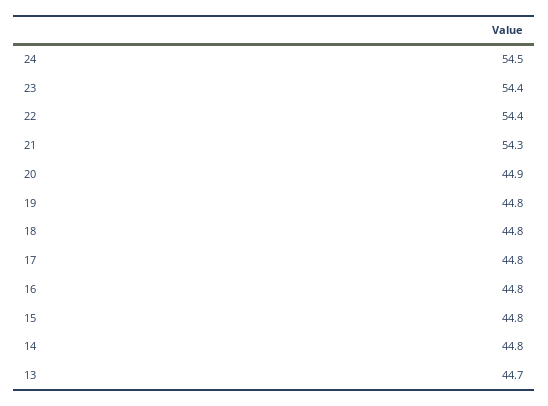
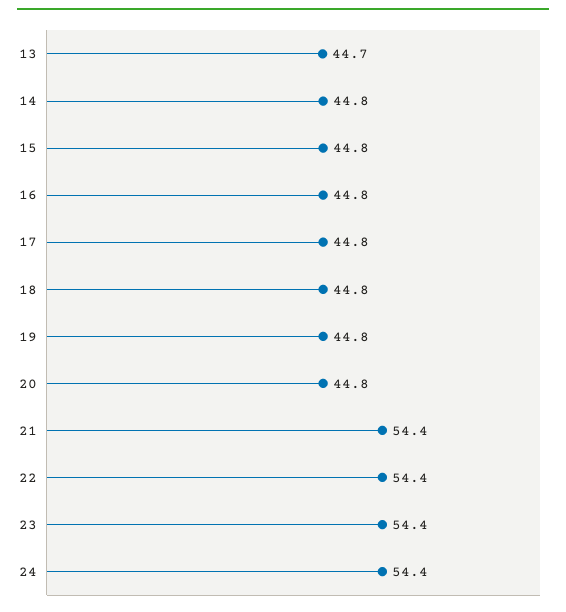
  {
-   "24": 54.5,
+   "24": 54.4,
    "23": 54.4,
    "22": 54.4,
-   "21": 54.3,
+   "21": 54.4,
-   "20": 44.9,
+   "20": 44.8,
    "19": 44.8,
    "18": 44.8,
    "17": 44.8,
    "16": 44.8,
    "15": 44.8,
    "14": 44.8,
    "13": 44.7
  }

